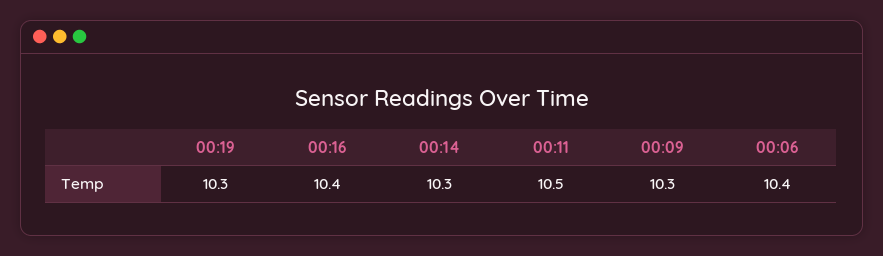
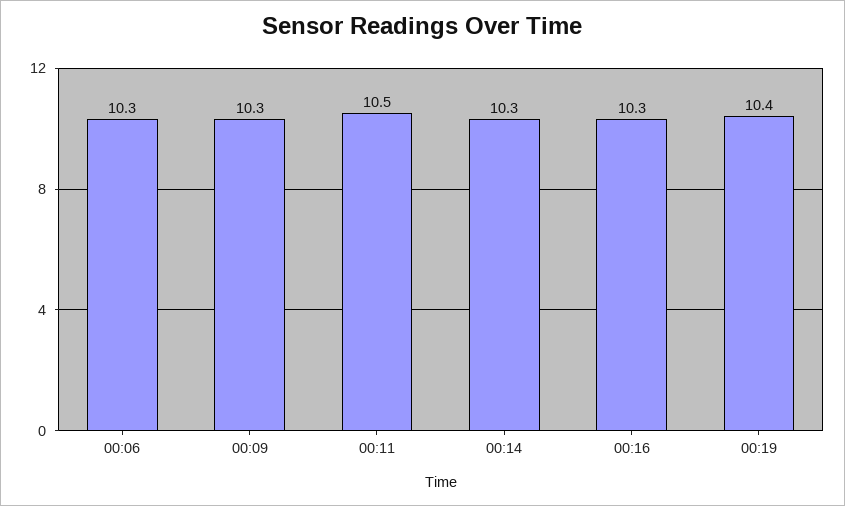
  {
-   "00:19": 10.3,
+   "00:19": 10.4,
-   "00:16": 10.4,
+   "00:16": 10.3,
    "00:14": 10.3,
    "00:11": 10.5,
    "00:09": 10.3,
-   "00:06": 10.4
+   "00:06": 10.3
  }

